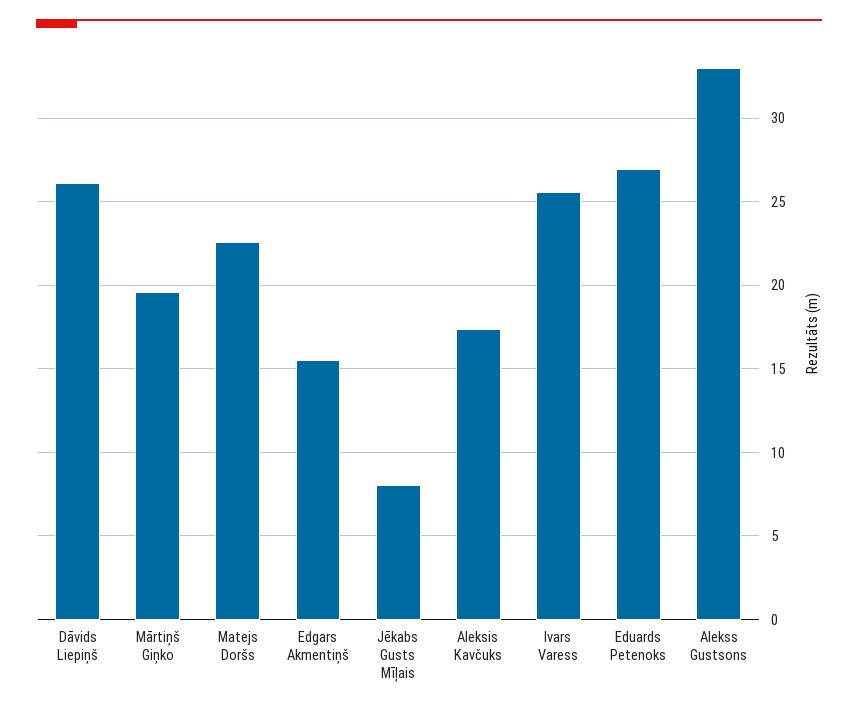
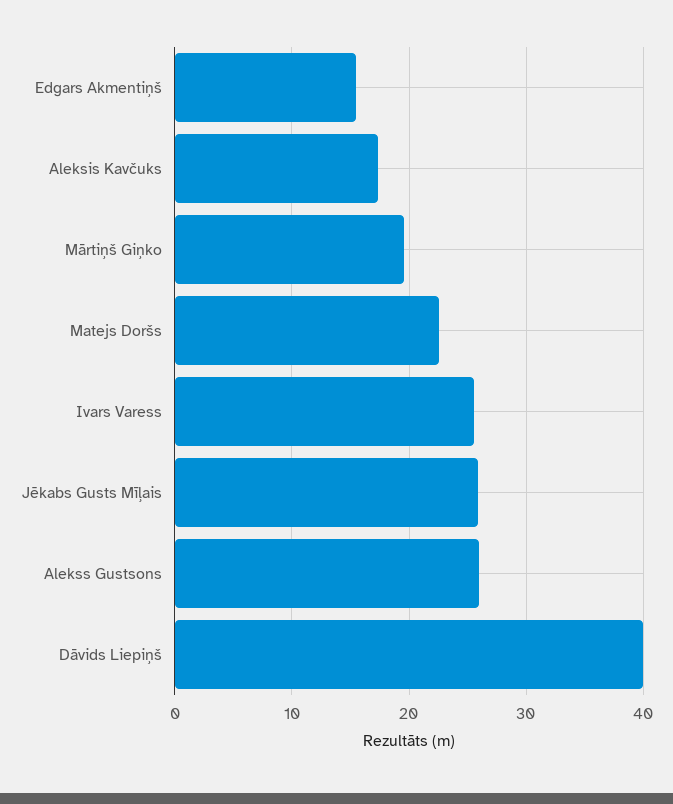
  {
-   "Dāvids Liepiņš": 26,
+   "Dāvids Liepiņš": 40,
    "Mārtiņš Giņko": 19.5,
    "Matejs Doršs": 22.5,
    "Edgars Akmentiņš": 15.5,
-   "Jēkabs Gusts Mīļais": 8,
+   "Jēkabs Gusts Mīļais": 26,
    "Aleksis Kavčuks": 17.5,
    "Ivars Varess": 25.5,
-   "Eduards Petenoks": 27,
-   "Alekss Gustsons": 33
+   "Alekss Gustsons": 26
  }

